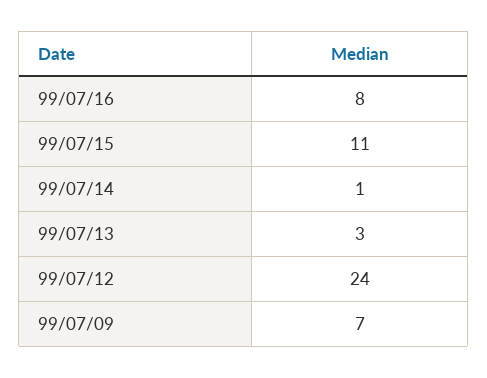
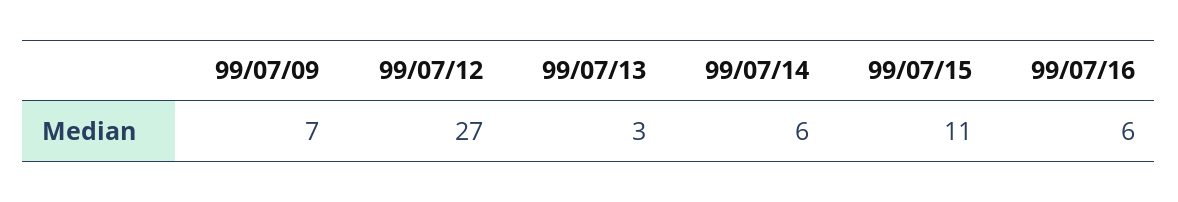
  {
-   "99/07/16": 8,
+   "99/07/16": 6,
    "99/07/15": 11,
-   "99/07/14": 1,
+   "99/07/14": 6,
    "99/07/13": 3,
-   "99/07/12": 24,
+   "99/07/12": 27,
    "99/07/09": 7
  }

